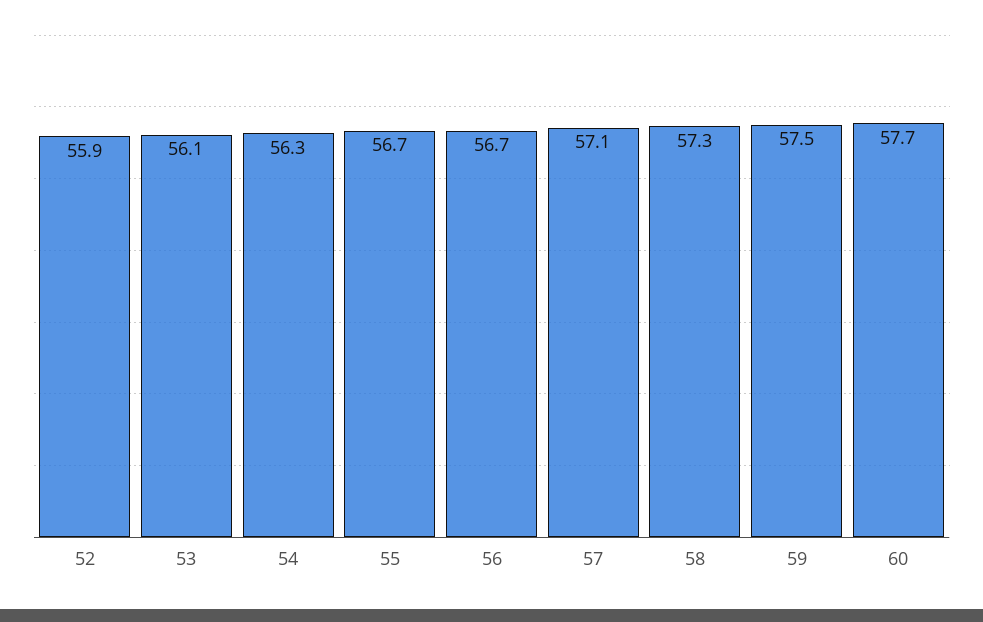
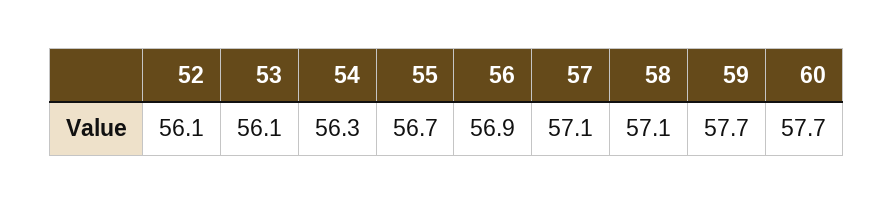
  {
-   "52": 55.9,
+   "52": 56.1,
    "53": 56.1,
    "54": 56.3,
    "55": 56.7,
-   "56": 56.7,
+   "56": 56.9,
    "57": 57.1,
-   "58": 57.3,
+   "58": 57.1,
-   "59": 57.5,
+   "59": 57.7,
    "60": 57.7
  }

